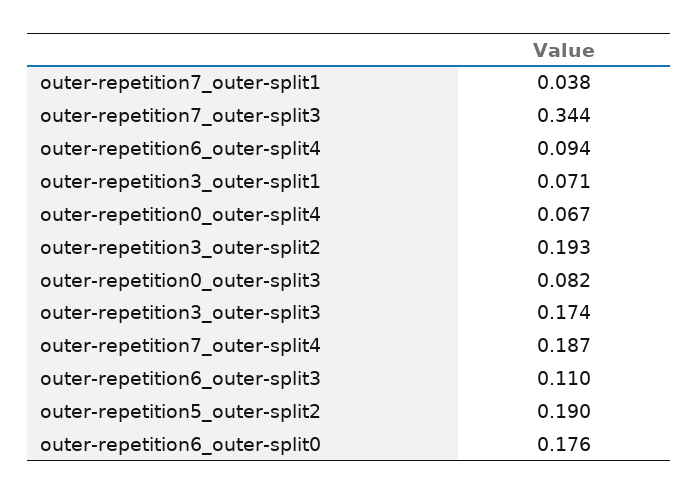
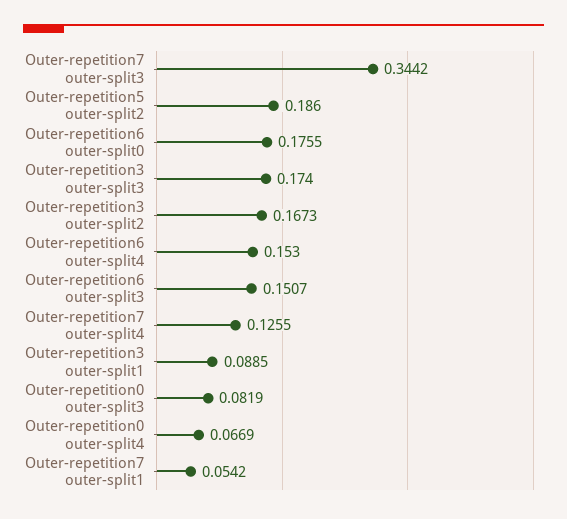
  {
-   "outer-repetition7_outer-split1": 0.038,
+   "outer-repetition7_outer-split1": 0.0542,
    "outer-repetition7_outer-split3": 0.3442,
-   "outer-repetition6_outer-split4": 0.094,
+   "outer-repetition6_outer-split4": 0.153,
-   "outer-repetition3_outer-split1": 0.071,
+   "outer-repetition3_outer-split1": 0.0885,
    "outer-repetition0_outer-split4": 0.0669,
-   "outer-repetition3_outer-split2": 0.193,
+   "outer-repetition3_outer-split2": 0.1673,
    "outer-repetition0_outer-split3": 0.0819,
    "outer-repetition3_outer-split3": 0.174,
-   "outer-repetition7_outer-split4": 0.187,
+   "outer-repetition7_outer-split4": 0.1255,
-   "outer-repetition6_outer-split3": 0.11,
+   "outer-repetition6_outer-split3": 0.1507,
-   "outer-repetition5_outer-split2": 0.19,
+   "outer-repetition5_outer-split2": 0.186,
    "outer-repetition6_outer-split0": 0.1755
  }

